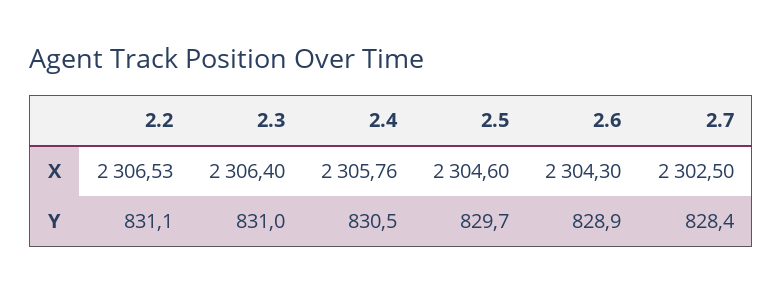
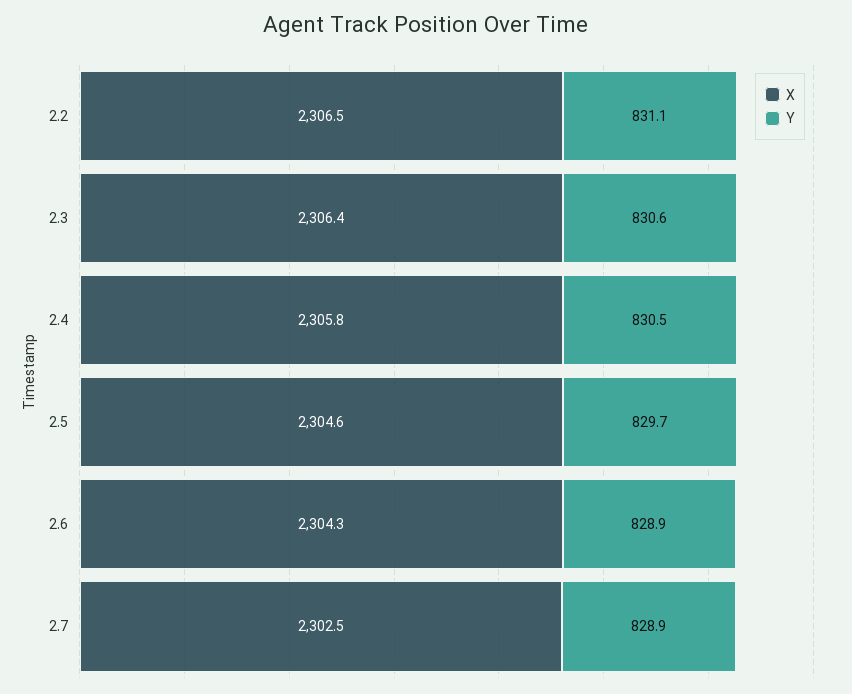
  {
    "X": {
      "2.2": 2306.53,
      "2.3": 2306.4,
      "2.4": 2305.76,
      "2.5": 2304.6,
      "2.6": 2304.3,
      "2.7": 2302.5
    },
    "Y": {
      "2.2": 831.1,
-     "2.3": 831,
+     "2.3": 830.6,
      "2.4": 830.5,
      "2.5": 829.7,
      "2.6": 828.9,
-     "2.7": 828.4
+     "2.7": 828.9
    }
  }

